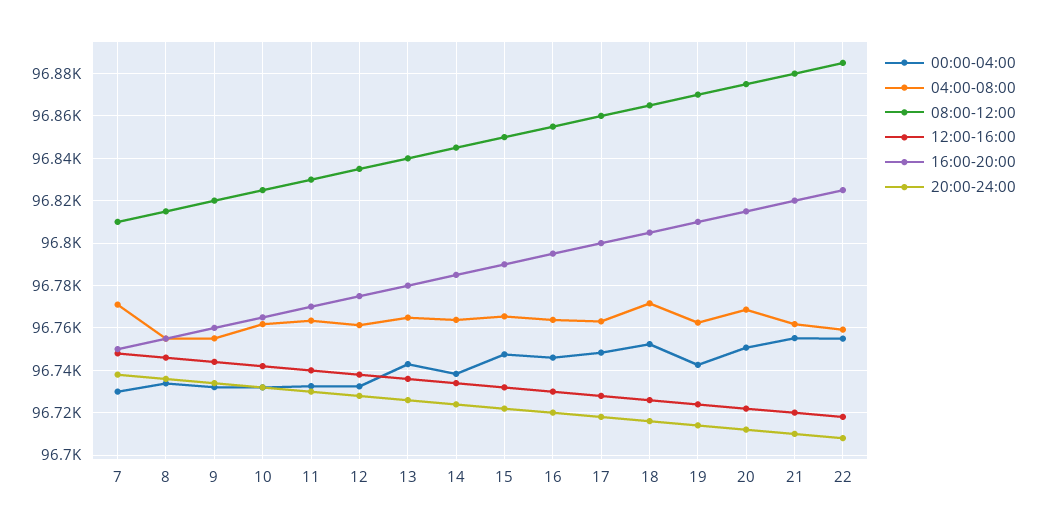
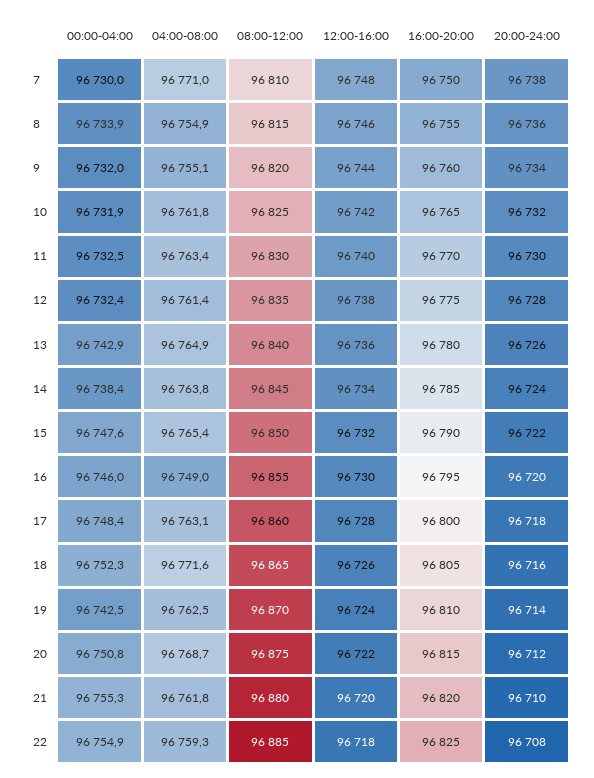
  {
    "00:00-04:00": {
      "7": 96730,
      "8": 96733.9,
      "9": 96732,
      "10": 96731.9,
      "11": 96732.5,
      "12": 96732.4,
      "13": 96742.9,
      "14": 96738.4,
      "15": 96747.6,
      "16": 96746,
      "17": 96748.4,
      "18": 96752.3,
      "19": 96742.5,
      "20": 96750.8,
      "21": 96755.3,
      "22": 96754.9
    },
    "04:00-08:00": {
      "7": 96771,
      "8": 96754.9,
      "9": 96755.1,
      "10": 96761.8,
      "11": 96763.4,
      "12": 96761.4,
      "13": 96764.9,
      "14": 96763.8,
      "15": 96765.4,
-     "16": 96765,
+     "16": 96749,
      "17": 96763.1,
      "18": 96771.6,
      "19": 96762.5,
      "20": 96768.7,
      "21": 96761.8,
      "22": 96759.3
    },
    "08:00-12:00": {
      "7": 96810,
      "8": 96815,
      "9": 96820,
      "10": 96825,
      "11": 96830,
      "12": 96835,
      "13": 96840,
      "14": 96845,
      "15": 96850,
      "16": 96855,
      "17": 96860,
      "18": 96865,
      "19": 96870,
      "20": 96875,
      "21": 96880,
      "22": 96885
    },
    "12:00-16:00": {
      "7": 96748,
      "8": 96746,
      "9": 96744,
      "10": 96742,
      "11": 96740,
      "12": 96738,
      "13": 96736,
      "14": 96734,
      "15": 96732,
      "16": 96730,
      "17": 96728,
      "18": 96726,
      "19": 96724,
      "20": 96722,
      "21": 96720,
      "22": 96718
    },
    "16:00-20:00": {
      "7": 96750,
      "8": 96755,
      "9": 96760,
      "10": 96765,
      "11": 96770,
      "12": 96775,
      "13": 96780,
      "14": 96785,
      "15": 96790,
      "16": 96795,
      "17": 96800,
      "18": 96805,
      "19": 96810,
      "20": 96815,
      "21": 96820,
      "22": 96825
    },
    "20:00-24:00": {
      "7": 96738,
      "8": 96736,
      "9": 96734,
      "10": 96732,
      "11": 96730,
      "12": 96728,
      "13": 96726,
      "14": 96724,
      "15": 96722,
      "16": 96720,
      "17": 96718,
      "18": 96716,
      "19": 96714,
      "20": 96712,
      "21": 96710,
      "22": 96708
    }
  }

